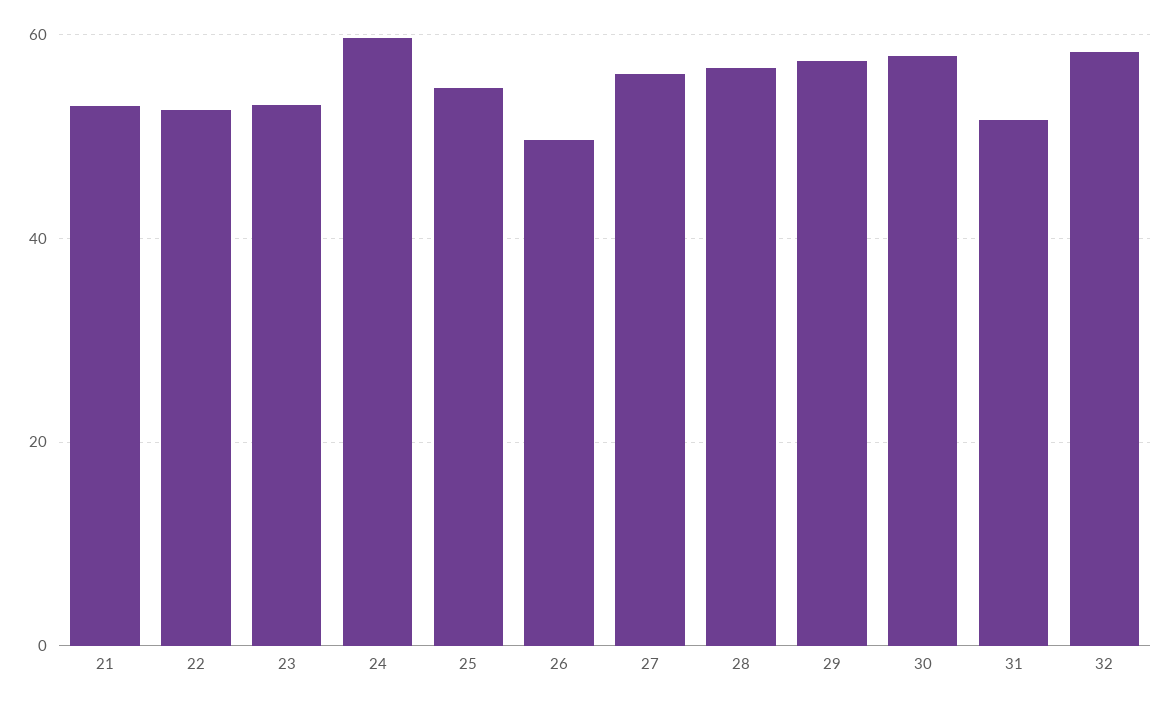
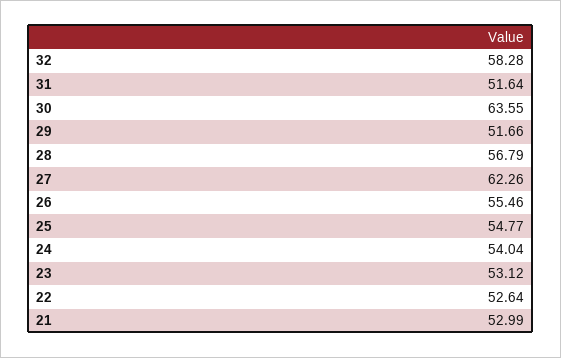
  {
    "21": 52.99,
    "22": 52.64,
    "23": 53.12,
-   "24": 60,
+   "24": 54.04,
    "25": 54.77,
-   "26": 50,
+   "26": 55.46,
-   "27": 56,
+   "27": 62.26,
    "28": 56.79,
-   "29": 58,
+   "29": 51.66,
-   "30": 58,
+   "30": 63.55,
    "31": 51.64,
    "32": 58.28
  }

